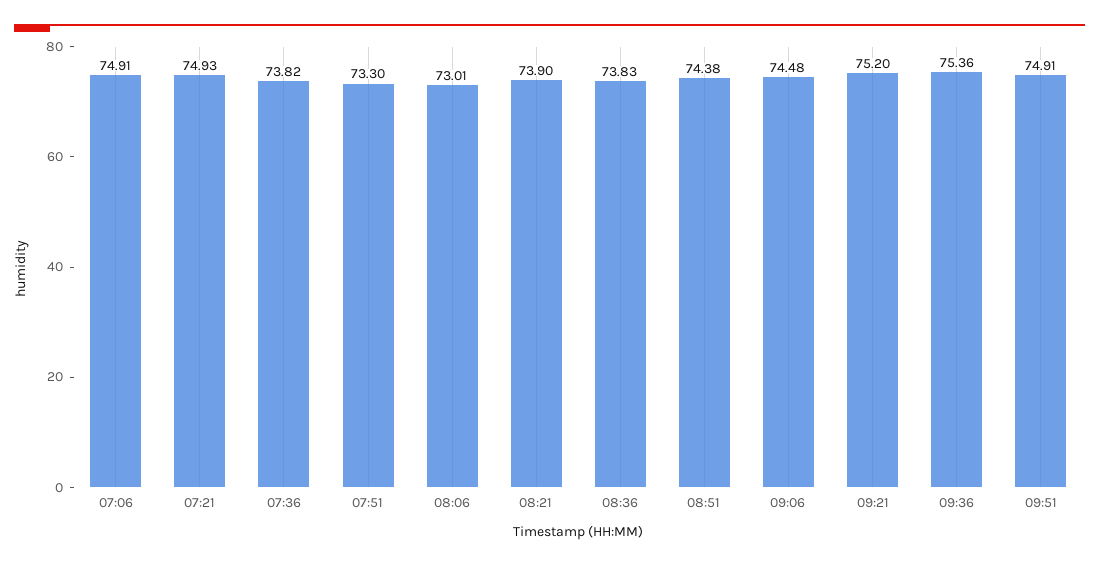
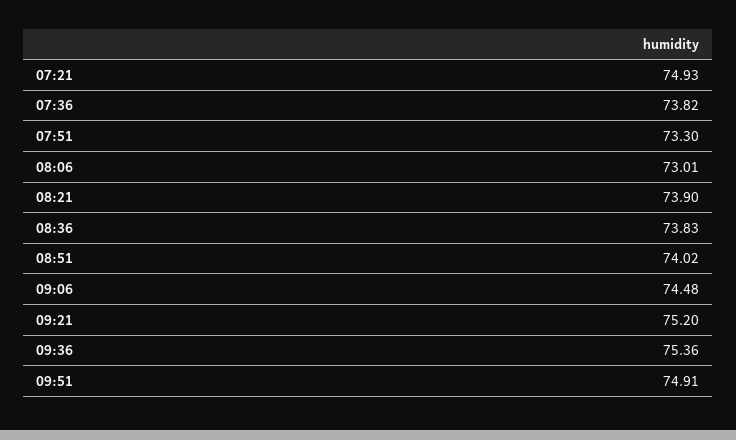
  {
-   "07:06": 74.91,
    "07:21": 74.93,
    "07:36": 73.82,
    "07:51": 73.3,
    "08:06": 73.01,
    "08:21": 73.9,
    "08:36": 73.83,
-   "08:51": 74.38,
+   "08:51": 74.02,
    "09:06": 74.48,
    "09:21": 75.2,
    "09:36": 75.36,
    "09:51": 74.91
  }

